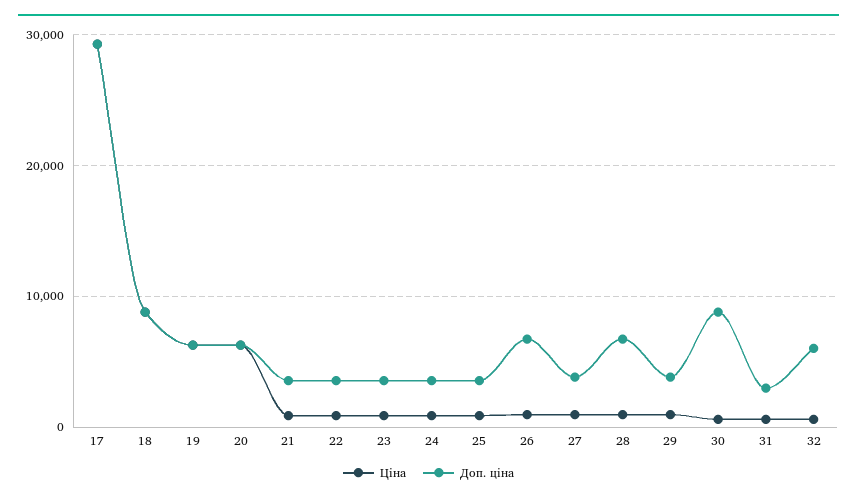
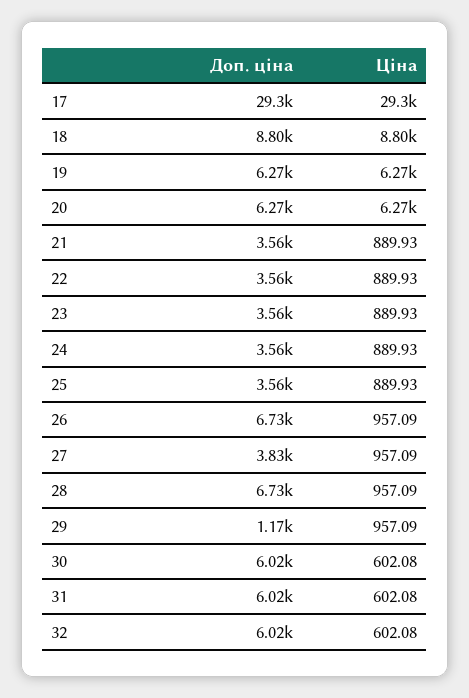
  {
    "Ціна": {
      "17": 29300,
      "18": 8800,
      "19": 6270,
      "20": 6270,
      "21": 889.93,
      "22": 889.93,
      "23": 889.93,
      "24": 889.93,
      "25": 889.93,
      "26": 957.09,
      "27": 957.09,
      "28": 957.09,
      "29": 957.09,
      "30": 602.08,
      "31": 602.08,
      "32": 602.08
    },
    "Доп. ціна": {
      "17": 29300,
      "18": 8800,
      "19": 6270,
      "20": 6270,
      "21": 3560,
      "22": 3560,
      "23": 3560,
      "24": 3560,
      "25": 3560,
      "26": 6730,
      "27": 3830,
      "28": 6730,
-     "29": 4000,
+     "29": 1170,
-     "30": 9000,
+     "30": 6020,
-     "31": 3000,
+     "31": 6020,
      "32": 6020
    }
  }

